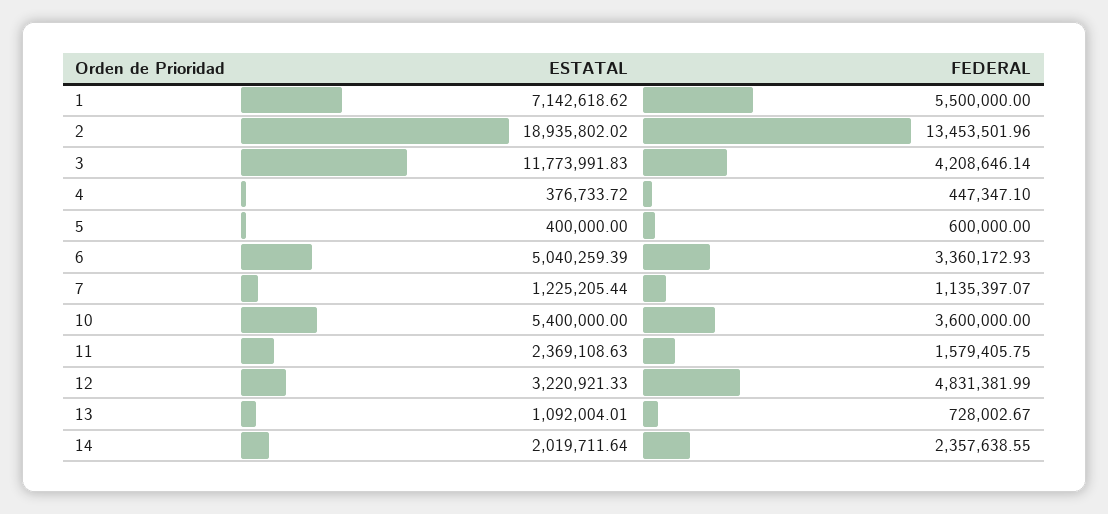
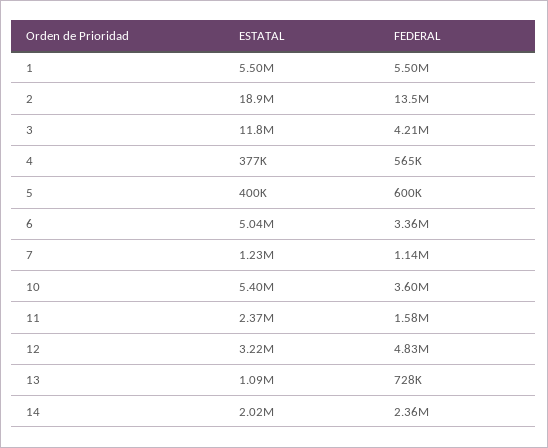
  {
    "ESTATAL": {
-     "1": 7142618.62,
+     "1": 5500000,
      "2": 18935802.02,
      "3": 11773991.83,
      "4": 376733.72,
      "5": 400000,
      "6": 5040259.39,
      "7": 1225205.44,
      "10": 5400000,
      "11": 2369108.63,
      "12": 3220921.33,
      "13": 1092004.01,
      "14": 2019711.64
    },
    "FEDERAL": {
      "1": 5500000,
      "2": 13453501.96,
      "3": 4208646.14,
-     "4": 447347.1,
+     "4": 565000,
      "5": 600000,
      "6": 3360172.93,
      "7": 1135397.07,
      "10": 3600000,
      "11": 1579405.75,
      "12": 4831381.99,
      "13": 728002.67,
      "14": 2357638.55
    }
  }

